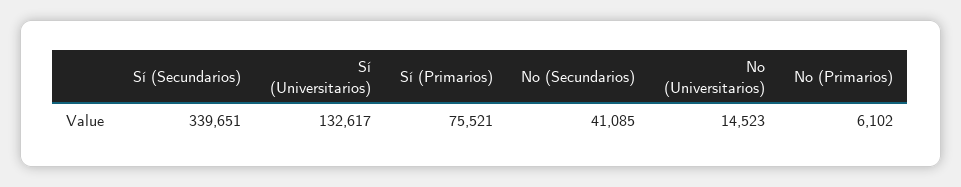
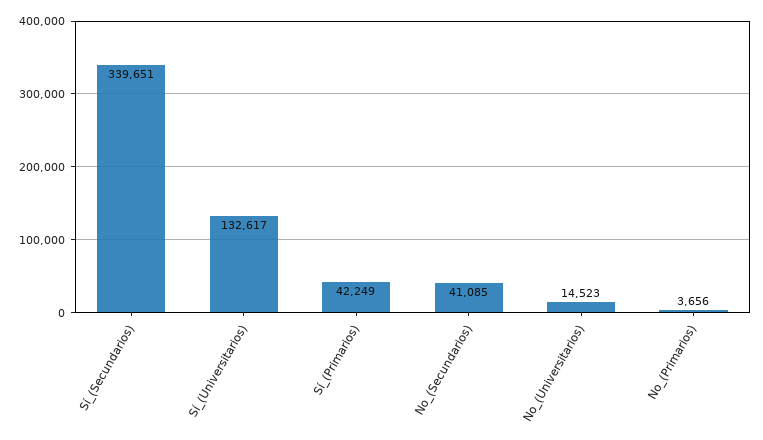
  {
    "Sí (Secundarios)": 339651,
    "Sí (Universitarios)": 132617,
-   "Sí (Primarios)": 75521,
+   "Sí (Primarios)": 42249,
    "No (Secundarios)": 41085,
    "No (Universitarios)": 14523,
-   "No (Primarios)": 6102
+   "No (Primarios)": 3656
  }

